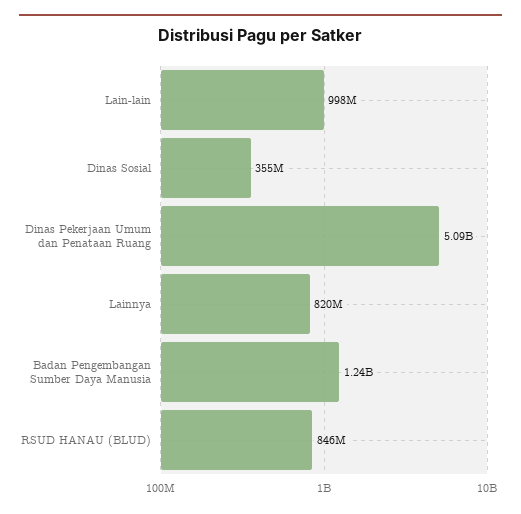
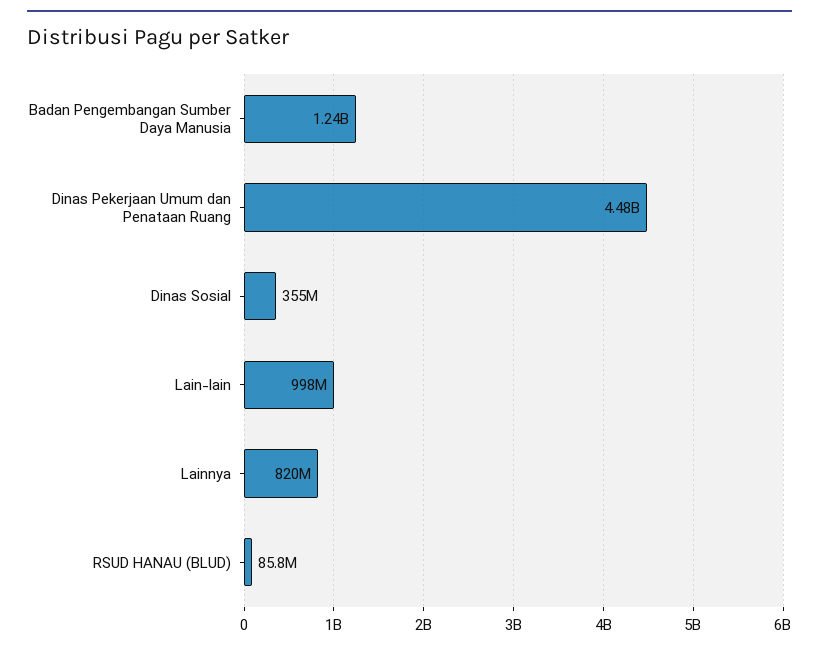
  {
    "Lain-lain": 998000000,
    "Dinas Sosial": 355000000,
-   "Dinas Pekerjaan Umum dan Penataan Ruang": 5090000000,
+   "Dinas Pekerjaan Umum dan Penataan Ruang": 4480000000,
    "Lainnya": 820000000,
    "Badan Pengembangan Sumber Daya Manusia": 1240000000,
-   "RSUD HANAU (BLUD)": 846000000
+   "RSUD HANAU (BLUD)": 85800000
  }

